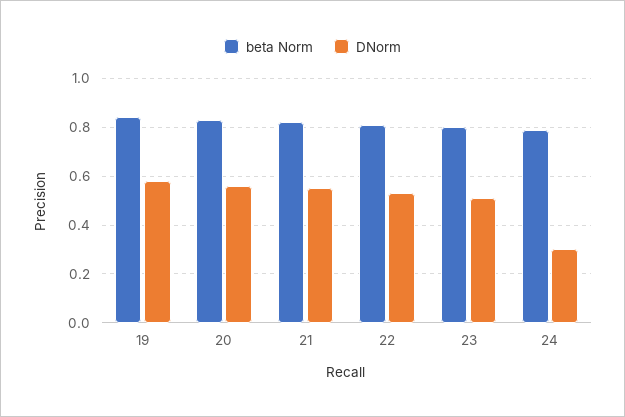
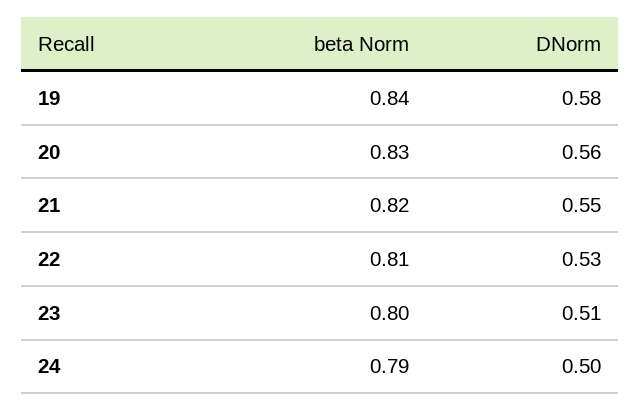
  {
    "beta Norm": {
      "19": 0.84,
      "20": 0.83,
      "21": 0.82,
      "22": 0.81,
      "23": 0.8,
      "24": 0.79
    },
    "DNorm": {
      "19": 0.58,
      "20": 0.56,
      "21": 0.55,
      "22": 0.53,
      "23": 0.51,
-     "24": 0.3
+     "24": 0.5
    }
  }

